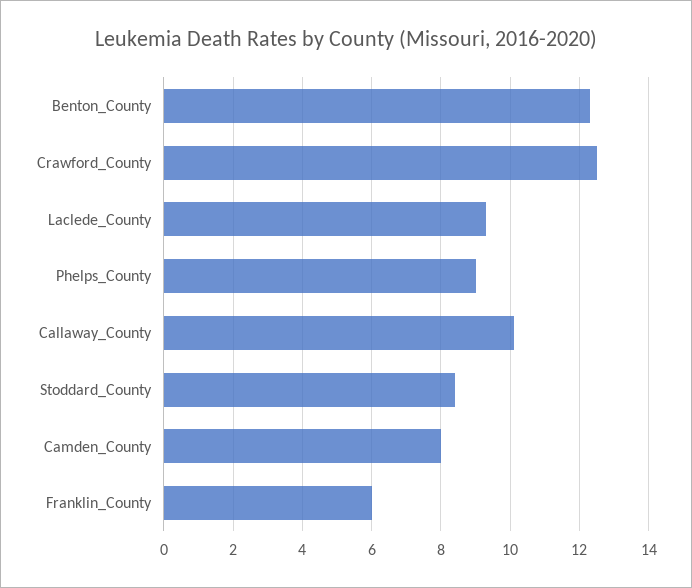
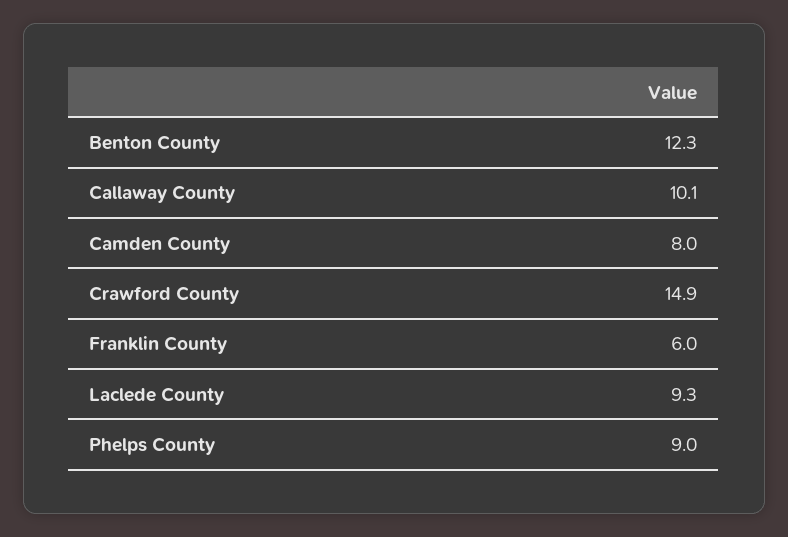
  {
    "Benton_County": 12.3,
-   "Crawford_County": 12.5,
+   "Crawford_County": 14.9,
    "Laclede_County": 9.3,
    "Phelps_County": 9,
    "Callaway_County": 10.1,
-   "Stoddard_County": 8.5,
    "Camden_County": 8,
    "Franklin_County": 6
  }

